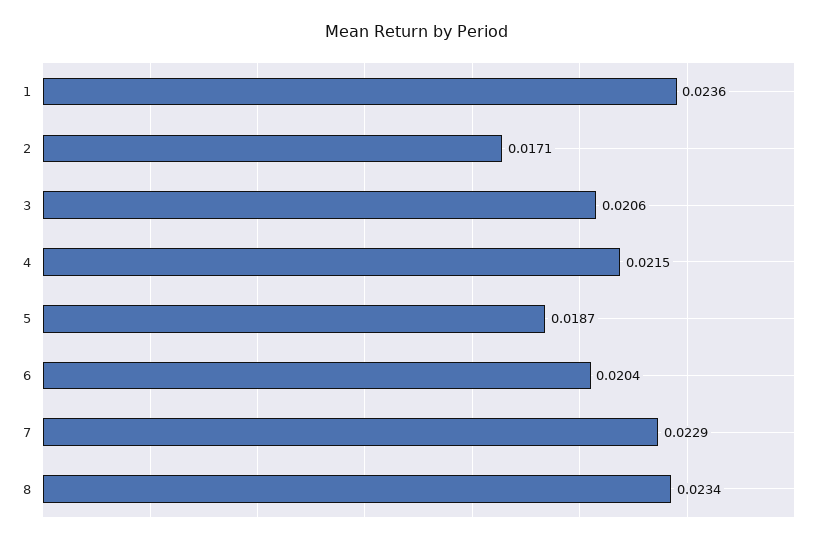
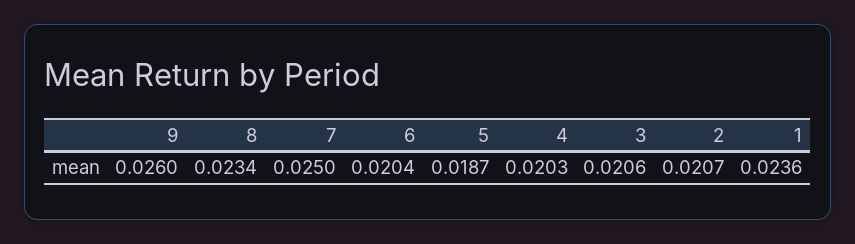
  {
    "1": 0.0236,
-   "2": 0.0171,
+   "2": 0.0207,
    "3": 0.0206,
-   "4": 0.0215,
+   "4": 0.0203,
    "5": 0.0187,
    "6": 0.0204,
-   "7": 0.0229,
+   "7": 0.025,
-   "8": 0.0234
+   "8": 0.0234,
+   "9": 0.026
  }

